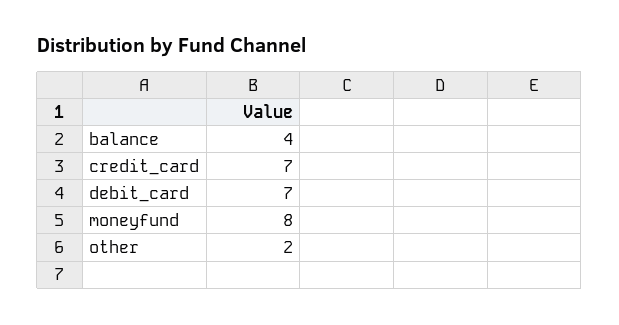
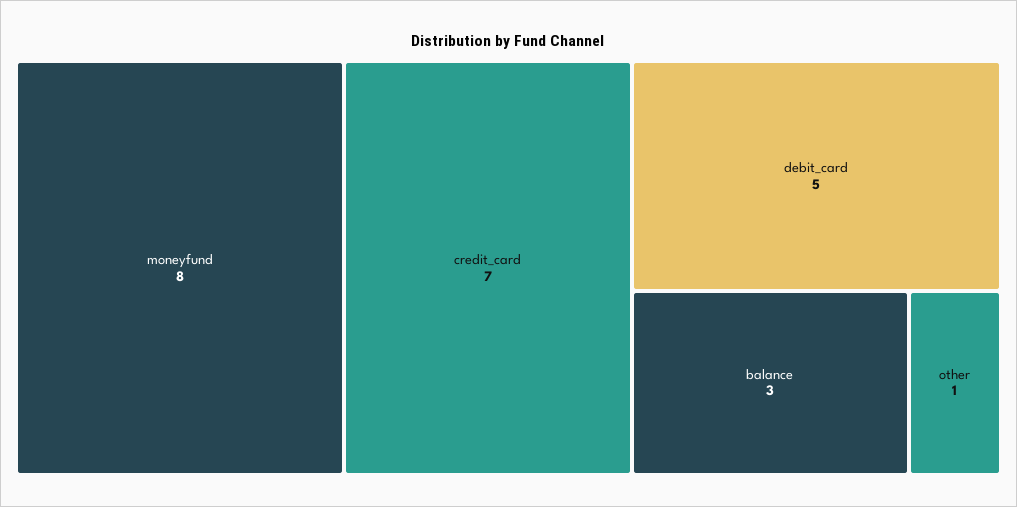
  {
-   "balance": 4,
+   "balance": 3,
    "credit_card": 7,
-   "debit_card": 7,
+   "debit_card": 5,
    "moneyfund": 8,
-   "other": 2
+   "other": 1
  }

